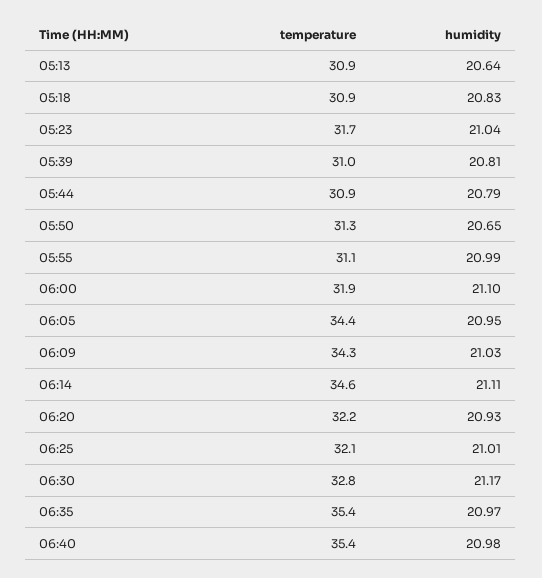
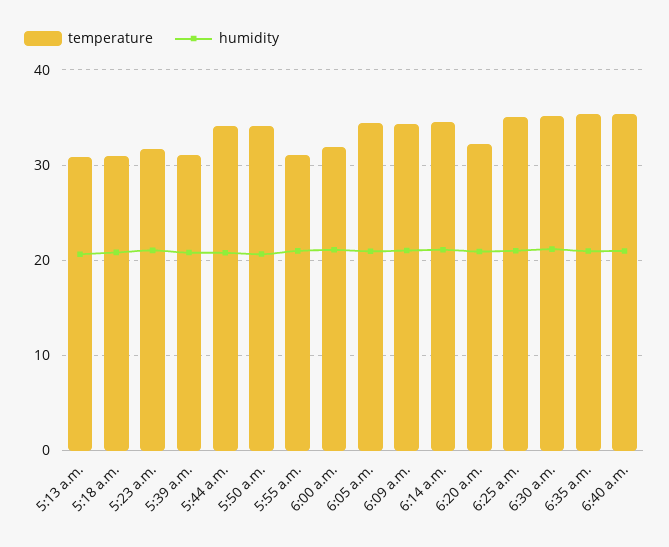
  {
    "temperature": {
      "05:13": 30.9,
      "05:18": 30.9,
      "05:23": 31.7,
      "05:39": 31,
-     "05:44": 30.9,
+     "05:44": 34,
-     "05:50": 31.3,
+     "05:50": 34,
      "05:55": 31.1,
      "06:00": 31.9,
      "06:05": 34.4,
      "06:09": 34.3,
      "06:14": 34.6,
      "06:20": 32.2,
-     "06:25": 32.1,
+     "06:25": 35,
-     "06:30": 32.8,
+     "06:30": 35,
      "06:35": 35.4,
      "06:40": 35.4
    },
    "humidity": {
      "05:13": 20.64,
      "05:18": 20.83,
      "05:23": 21.04,
      "05:39": 20.81,
      "05:44": 20.79,
      "05:50": 20.65,
      "05:55": 20.99,
      "06:00": 21.1,
      "06:05": 20.95,
      "06:09": 21.03,
      "06:14": 21.11,
      "06:20": 20.93,
      "06:25": 21.01,
      "06:30": 21.17,
      "06:35": 20.97,
      "06:40": 20.98
    }
  }

